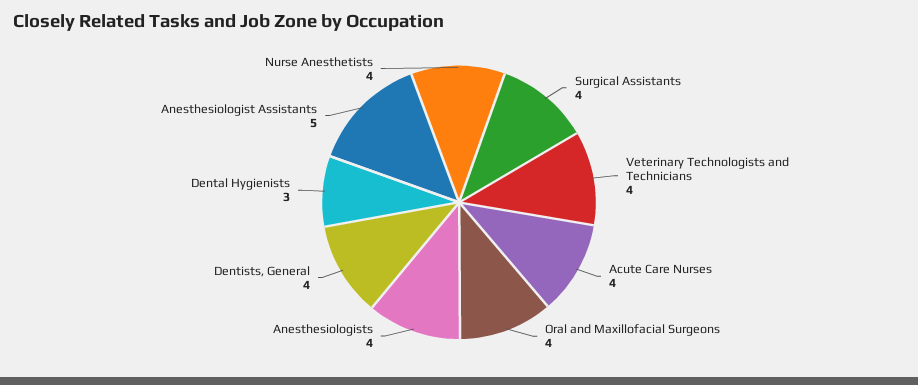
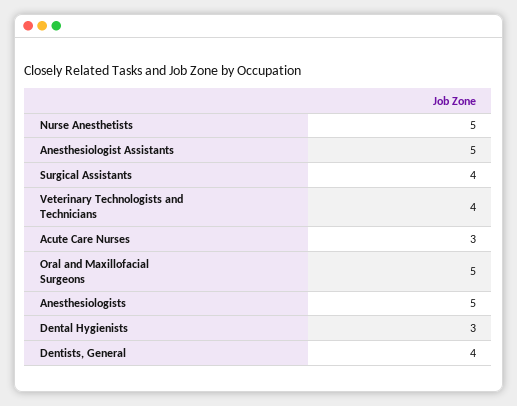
  {
    "Surgical Assistants": 4,
    "Veterinary Technologists and Technicians": 4,
-   "Acute Care Nurses": 4,
+   "Acute Care Nurses": 3,
-   "Oral and Maxillofacial Surgeons": 4,
+   "Oral and Maxillofacial Surgeons": 5,
-   "Anesthesiologists": 4,
+   "Anesthesiologists": 5,
    "Dentists, General": 4,
    "Dental Hygienists": 3,
    "Anesthesiologist Assistants": 5,
-   "Nurse Anesthetists": 4
+   "Nurse Anesthetists": 5
  }

